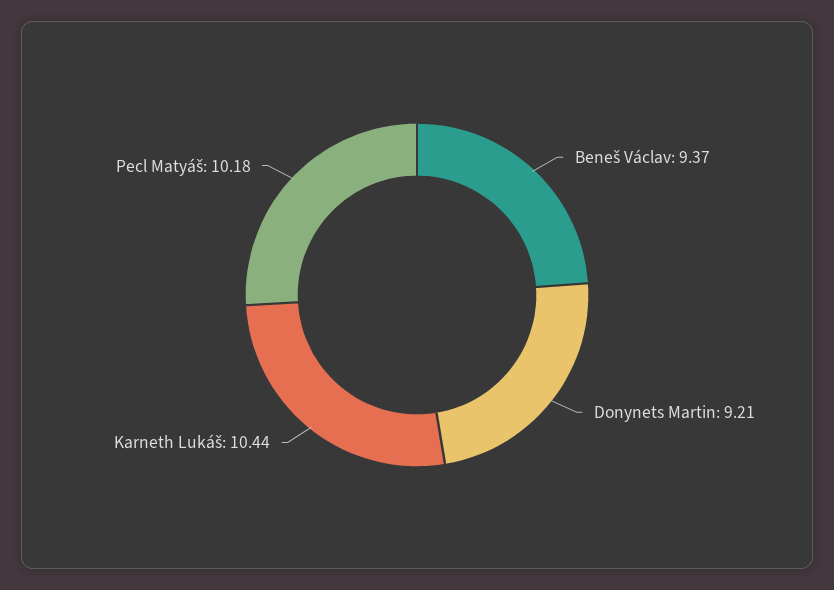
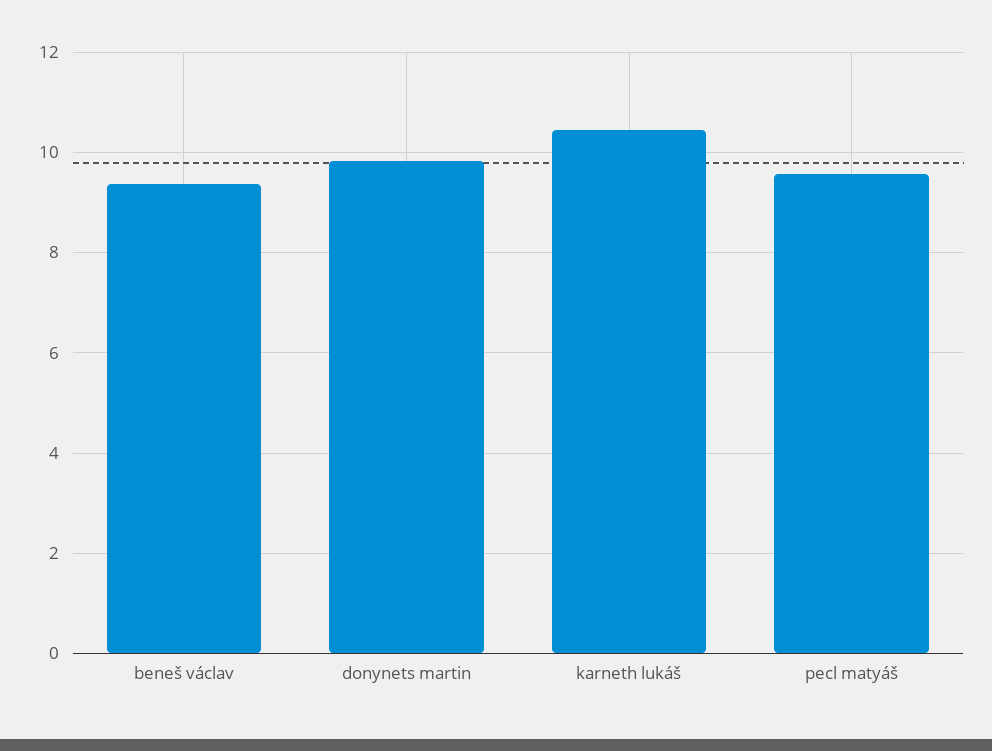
  {
    "Beneš Václav": 9.37,
-   "Donynets Martin": 9.21,
+   "Donynets Martin": 9.8,
    "Karneth Lukáš": 10.44,
-   "Pecl Matyáš": 10.18
+   "Pecl Matyáš": 9.6
  }

